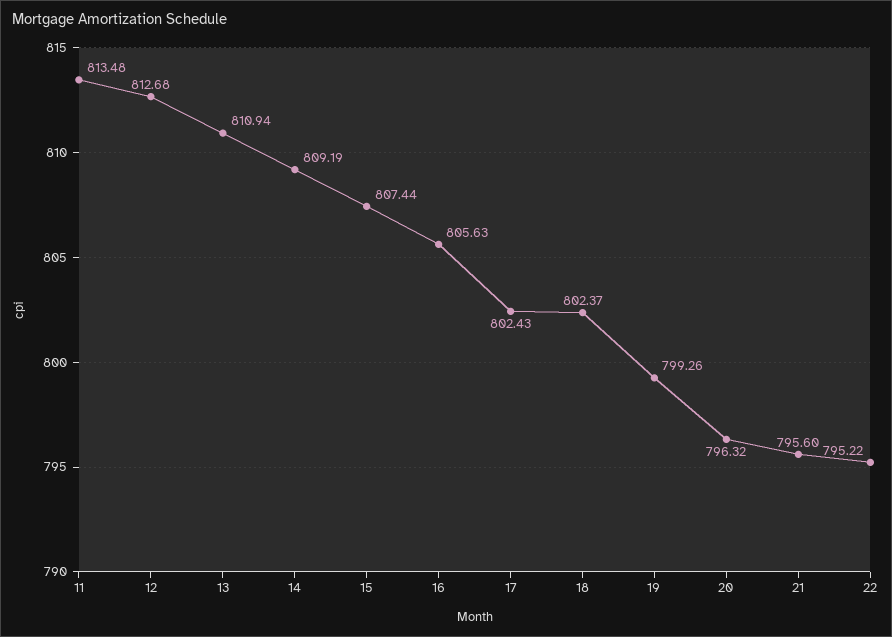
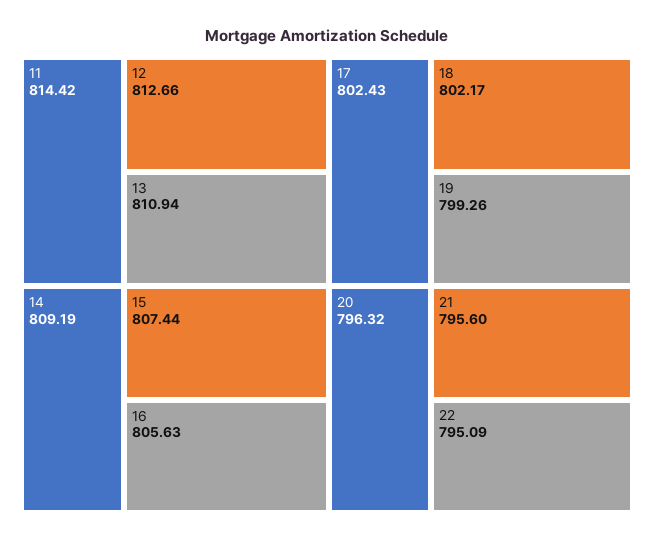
  {
-   "11": 813.48,
+   "11": 814.42,
-   "12": 812.68,
+   "12": 812.66,
    "13": 810.94,
    "14": 809.19,
    "15": 807.44,
    "16": 805.63,
    "17": 802.43,
-   "18": 802.37,
+   "18": 802.17,
    "19": 799.26,
    "20": 796.32,
    "21": 795.6,
-   "22": 795.22
+   "22": 795.09
  }

